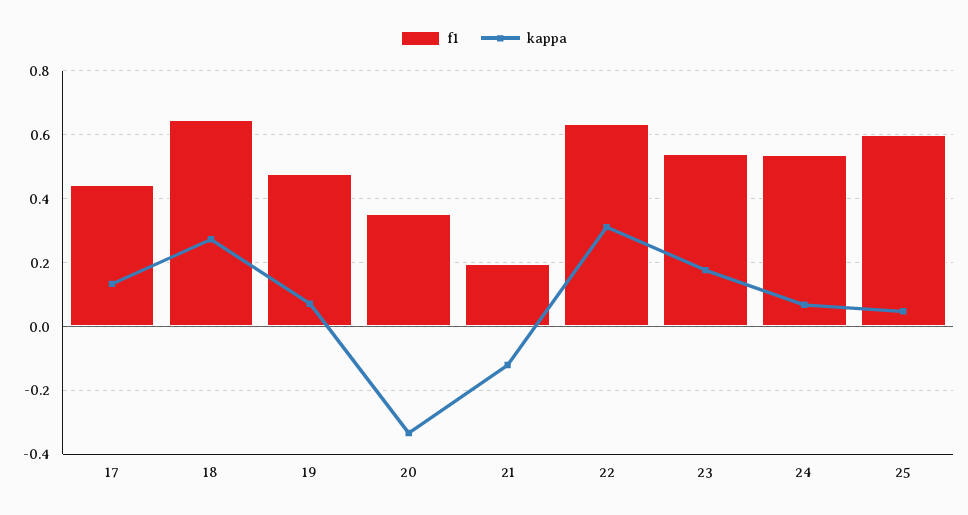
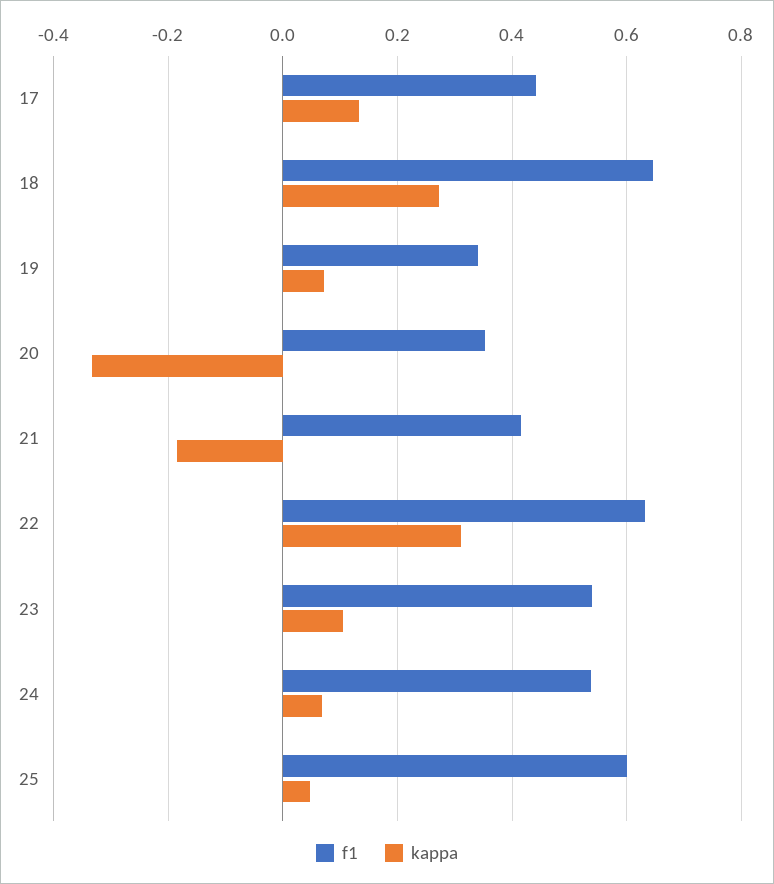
  {
    "f1": {
      "17": 0.44,
      "18": 0.64,
-     "19": 0.48,
+     "19": 0.34,
      "20": 0.36,
-     "21": 0.2,
+     "21": 0.42,
      "22": 0.64,
      "23": 0.54,
      "24": 0.54,
      "25": 0.6
    },
    "kappa": {
      "17": 0.14,
      "18": 0.28,
      "19": 0.08,
      "20": -0.34,
-     "21": -0.12,
+     "21": -0.18,
      "22": 0.32,
-     "23": 0.18,
+     "23": 0.1,
      "24": 0.06,
      "25": 0.04
    }
  }

